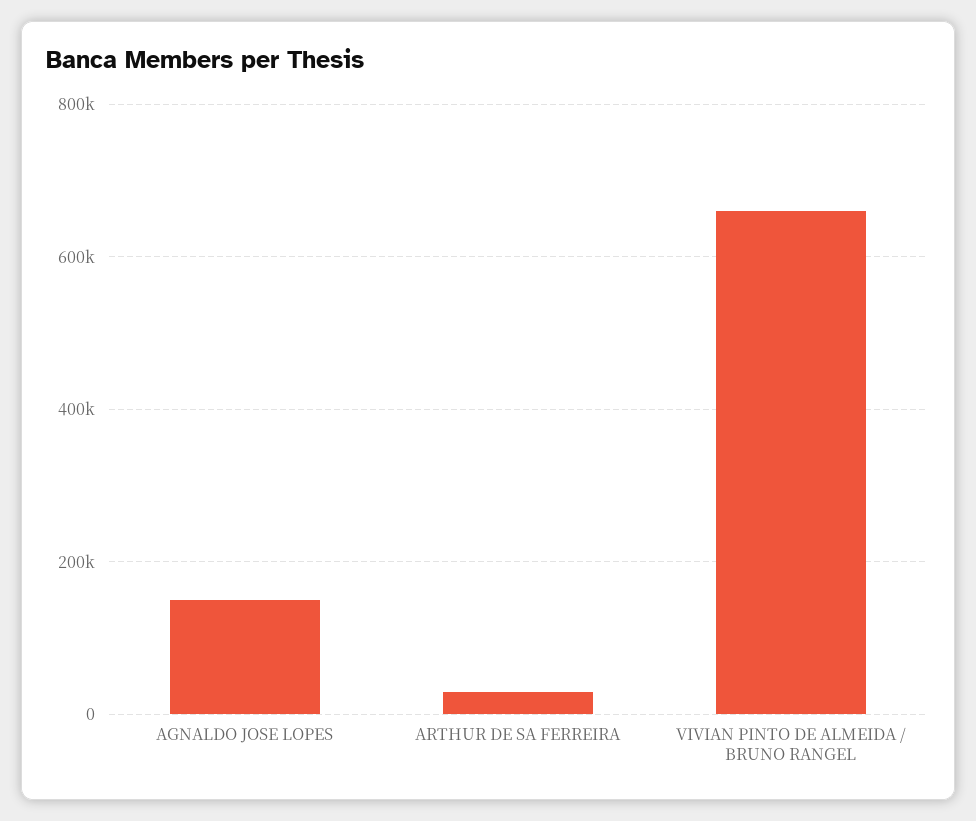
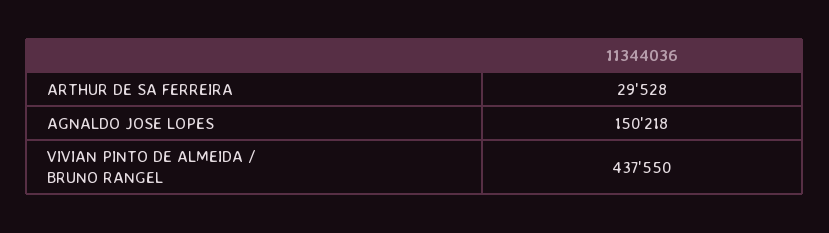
  {
    "AGNALDO JOSE LOPES": 150218,
    "ARTHUR DE SA FERREIRA": 29528,
-   "VIVIAN PINTO DE ALMEIDA / BRUNO RANGEL": 660000
+   "VIVIAN PINTO DE ALMEIDA / BRUNO RANGEL": 437550
  }

